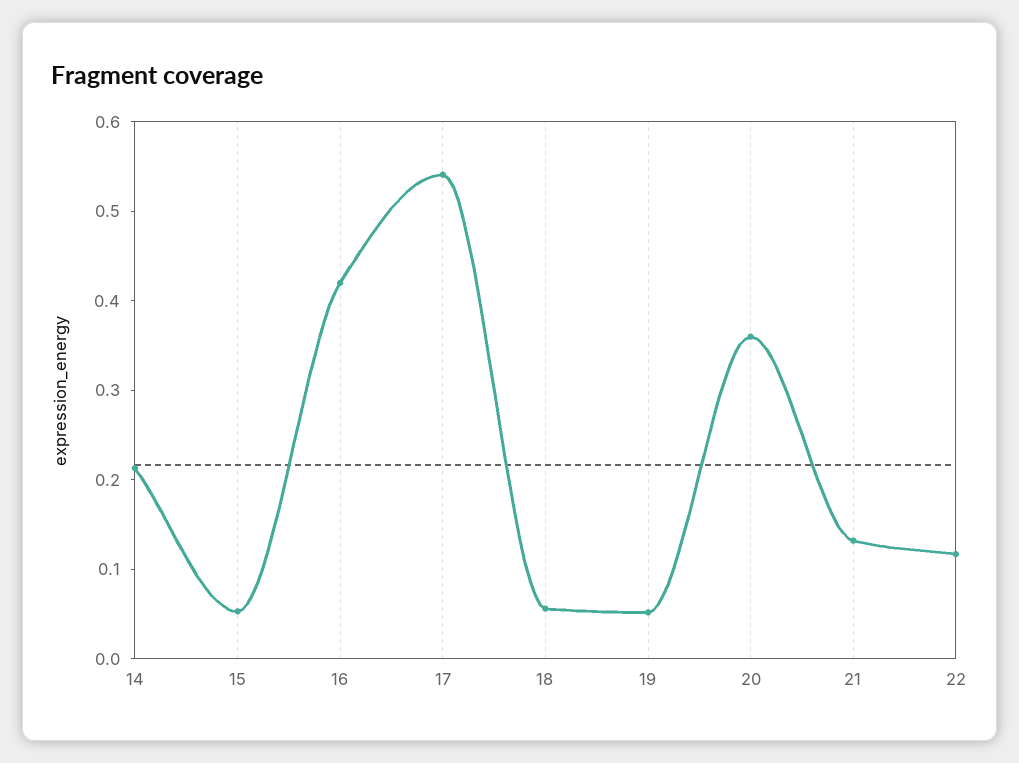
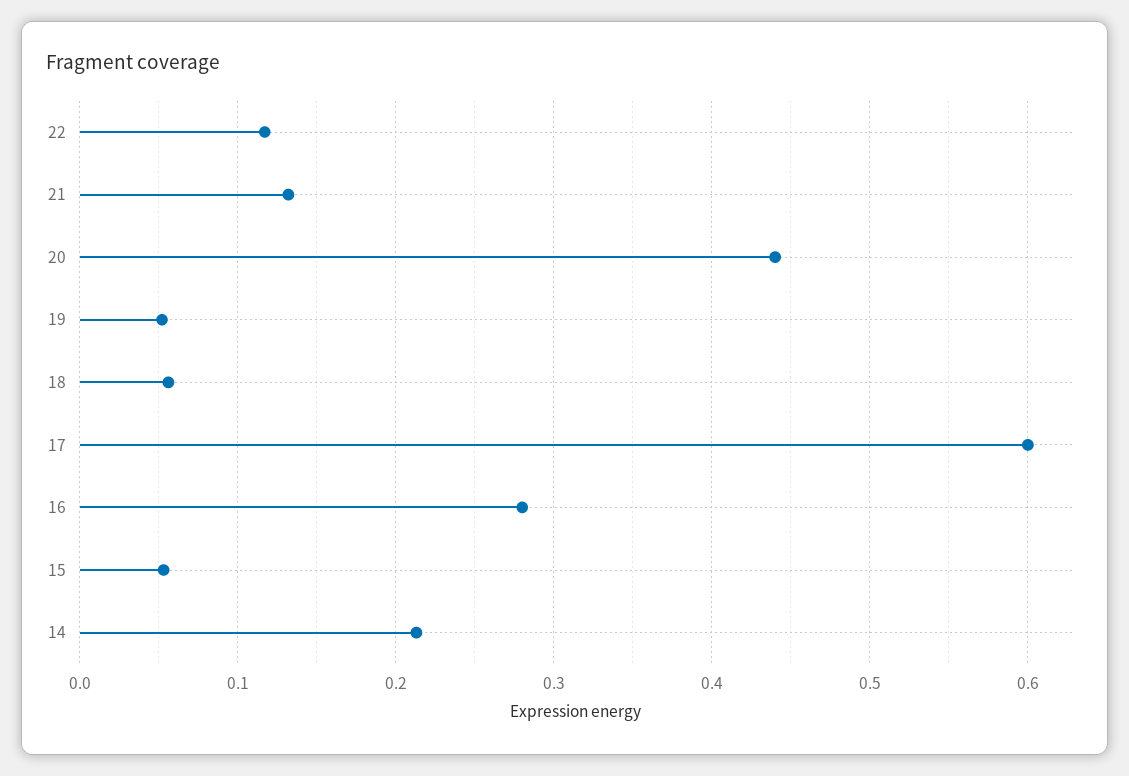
  {
    "14": 0.21,
    "15": 0.05,
-   "16": 0.42,
+   "16": 0.28,
-   "17": 0.54,
+   "17": 0.6,
    "18": 0.06,
    "19": 0.05,
-   "20": 0.36,
+   "20": 0.44,
    "21": 0.13,
    "22": 0.12
  }

